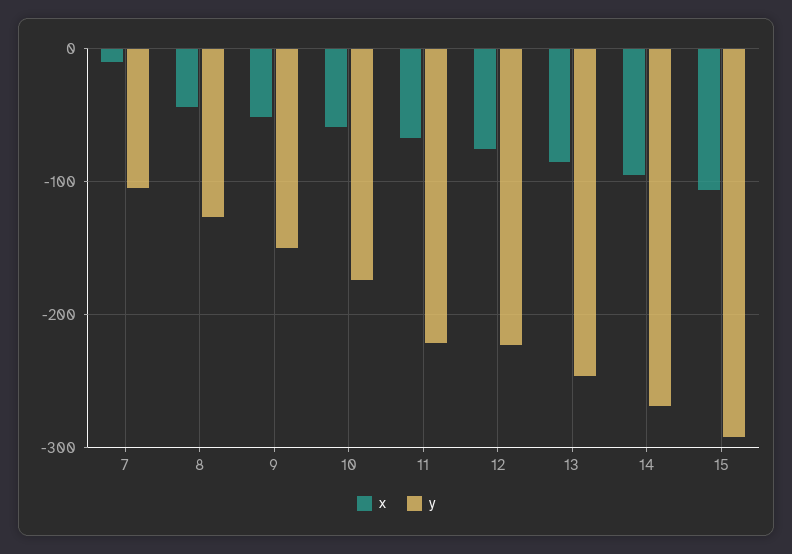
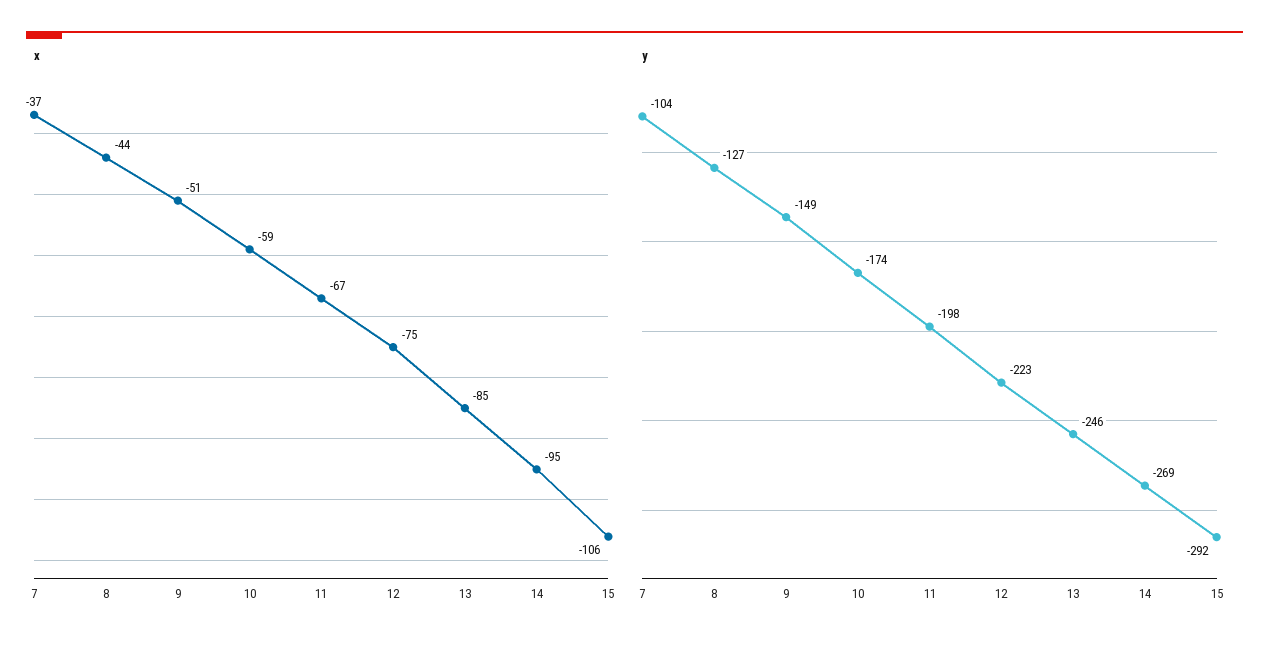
  {
    "x": {
-     "7": -10,
+     "7": -37,
      "8": -44,
      "9": -51,
      "10": -59,
      "11": -67,
      "12": -75,
      "13": -85,
      "14": -95,
      "15": -106
    },
    "y": {
      "7": -104,
      "8": -127,
      "9": -149,
      "10": -174,
-     "11": -220,
+     "11": -198,
      "12": -223,
      "13": -246,
      "14": -269,
      "15": -292
    }
  }

